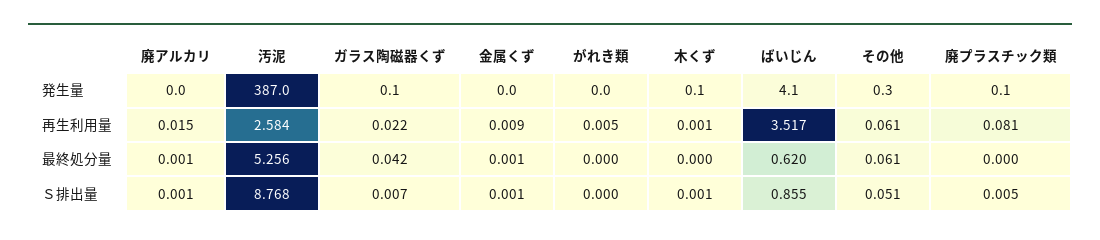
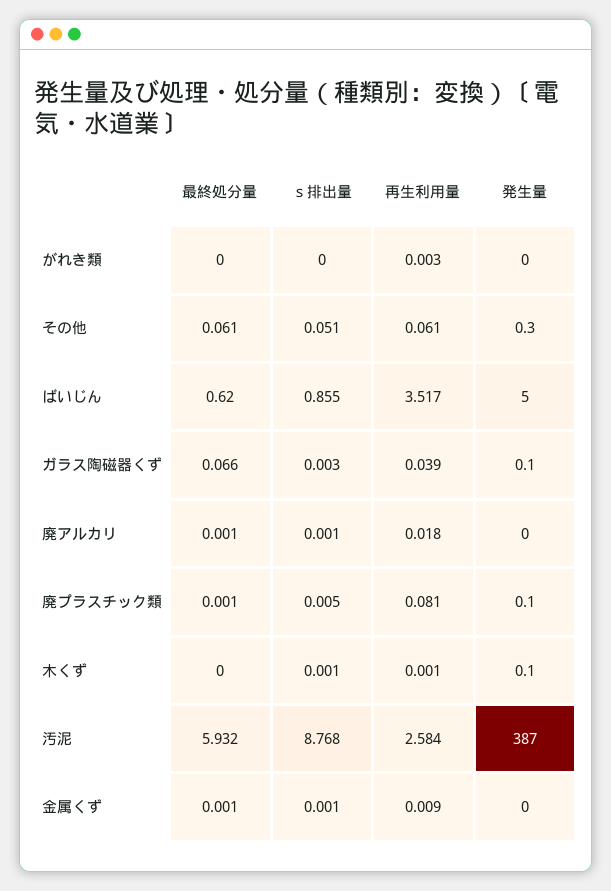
  {
    "廃アルカリ": {
      "発生量": 0,
-     "再生利用量": 0.015,
+     "再生利用量": 0.018,
      "最終処分量": 0.001,
      "Ｓ排出量": 0.001
    },
    "汚泥": {
      "発生量": 387,
      "再生利用量": 2.584,
-     "最終処分量": 5.256,
+     "最終処分量": 5.932,
      "Ｓ排出量": 8.768
    },
    "ガラス陶磁器くず": {
      "発生量": 0.1,
-     "再生利用量": 0.022,
+     "再生利用量": 0.039,
-     "最終処分量": 0.042,
+     "最終処分量": 0.066,
-     "Ｓ排出量": 0.007
+     "Ｓ排出量": 0.003
    },
    "金属くず": {
      "発生量": 0,
      "再生利用量": 0.009,
      "最終処分量": 0.001,
      "Ｓ排出量": 0.001
    },
    "がれき類": {
      "発生量": 0,
-     "再生利用量": 0.005,
+     "再生利用量": 0.003,
      "最終処分量": 0,
      "Ｓ排出量": 0
    },
    "木くず": {
      "発生量": 0.1,
      "再生利用量": 0.001,
      "最終処分量": 0,
      "Ｓ排出量": 0.001
    },
    "ばいじん": {
-     "発生量": 4.1,
+     "発生量": 5,
      "再生利用量": 3.517,
      "最終処分量": 0.62,
      "Ｓ排出量": 0.855
    },
    "その他": {
      "発生量": 0.3,
      "再生利用量": 0.061,
      "最終処分量": 0.061,
      "Ｓ排出量": 0.051
    },
    "廃プラスチック類": {
      "発生量": 0.1,
      "再生利用量": 0.081,
-     "最終処分量": 0,
+     "最終処分量": 0.001,
      "Ｓ排出量": 0.005
    }
  }

